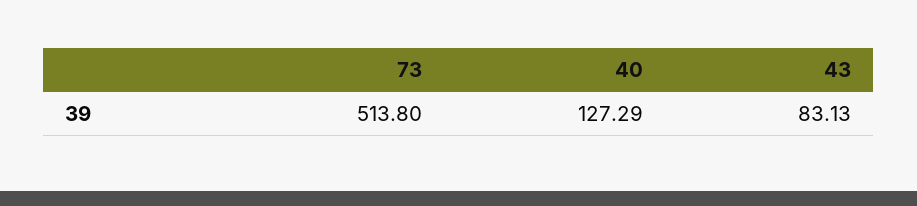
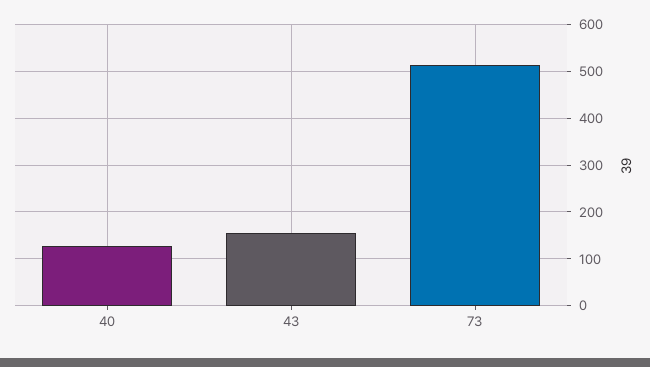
  {
    "73": 513.8,
    "40": 127.29,
-   "43": 83.13
+   "43": 160
  }

